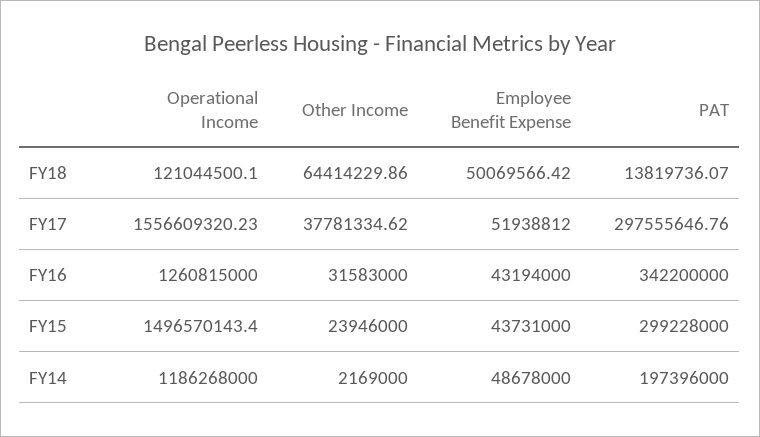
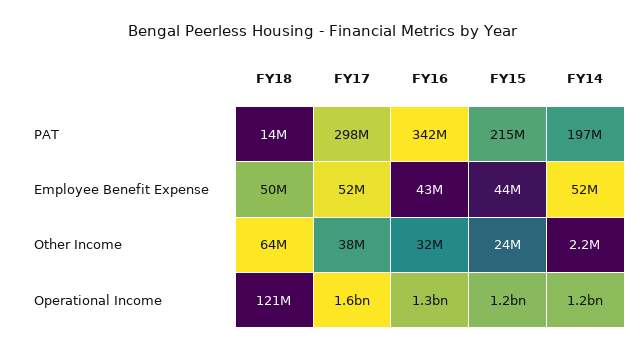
  {
    "Operational Income": {
      "FY18": 121044500.1,
      "FY17": 1556609320.23,
      "FY16": 1260815000,
-     "FY15": 1496570143.4,
+     "FY15": 1200000000,
      "FY14": 1186268000
    },
    "Other Income": {
      "FY18": 64414229.86,
      "FY17": 37781334.62,
      "FY16": 31583000,
      "FY15": 23946000,
      "FY14": 2169000
    },
    "Employee Benefit Expense": {
      "FY18": 50069566.42,
      "FY17": 51938812,
      "FY16": 43194000,
      "FY15": 43731000,
-     "FY14": 48678000
+     "FY14": 52000000
    },
    "PAT": {
      "FY18": 13819736.07,
      "FY17": 297555646.76,
      "FY16": 342200000,
-     "FY15": 299228000,
+     "FY15": 215000000,
      "FY14": 197396000
    }
  }

